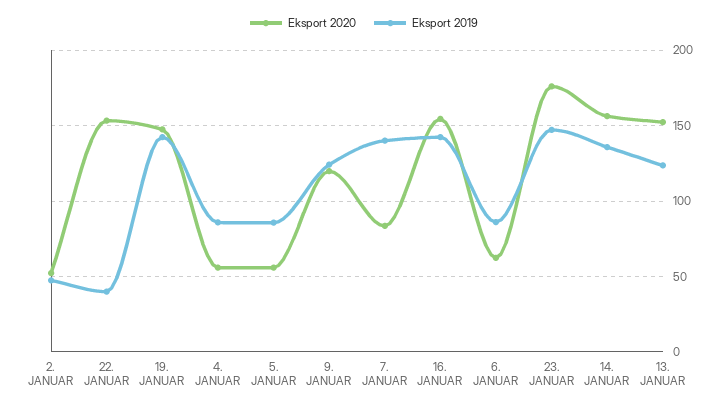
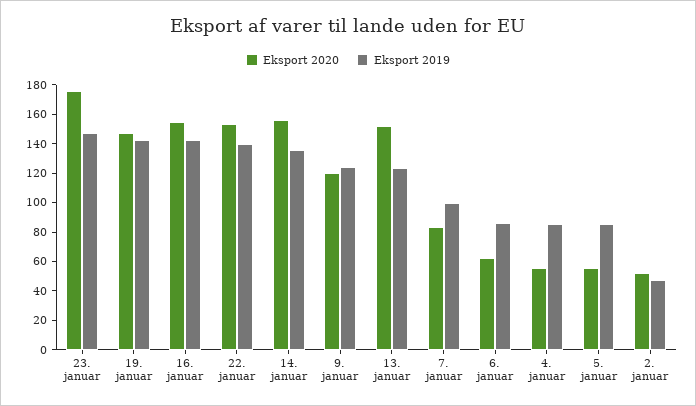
  {
    "Eksport 2020": {
      "2. JANUAR": 50,
      "22. JANUAR": 155,
      "19. JANUAR": 150,
      "4. JANUAR": 55,
      "5. JANUAR": 55,
      "9. JANUAR": 120,
      "7. JANUAR": 85,
      "16. JANUAR": 155,
      "6. JANUAR": 60,
      "23. JANUAR": 175,
      "14. JANUAR": 155,
      "13. JANUAR": 150
    },
    "Eksport 2019": {
      "2. JANUAR": 50,
-     "22. JANUAR": 40,
+     "22. JANUAR": 140,
      "19. JANUAR": 140,
      "4. JANUAR": 85,
      "5. JANUAR": 85,
      "9. JANUAR": 125,
-     "7. JANUAR": 140,
+     "7. JANUAR": 100,
      "16. JANUAR": 140,
      "6. JANUAR": 85,
      "23. JANUAR": 145,
      "14. JANUAR": 135,
      "13. JANUAR": 125
    }
  }

